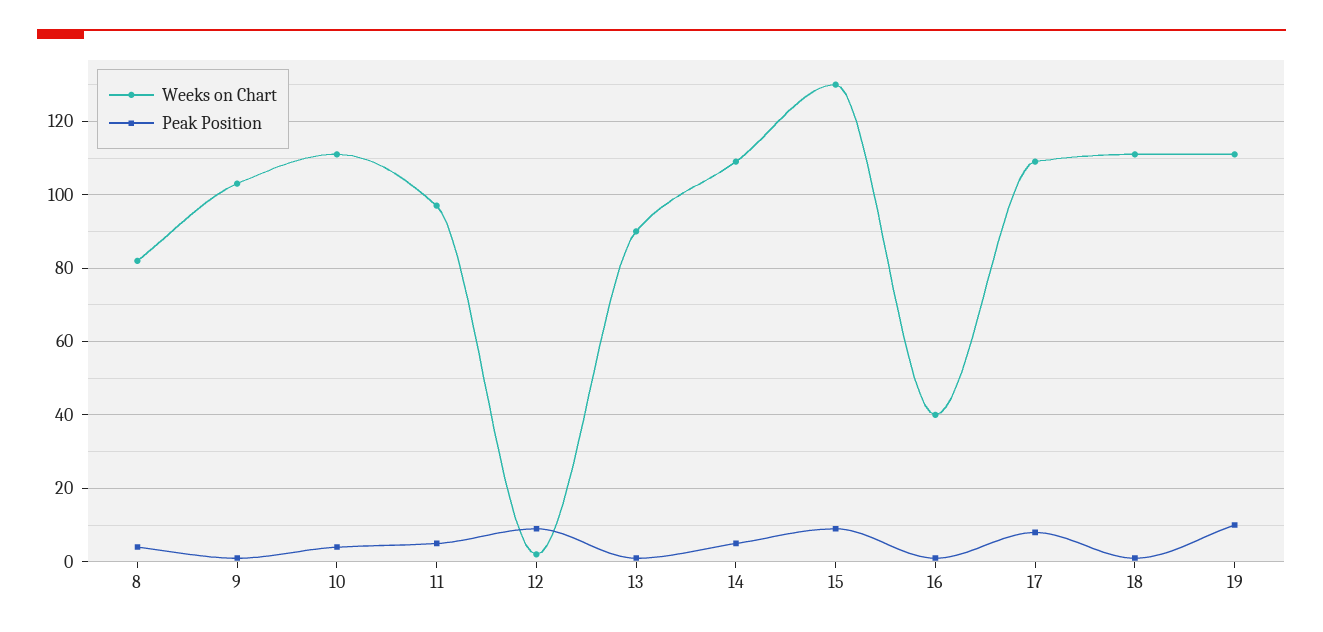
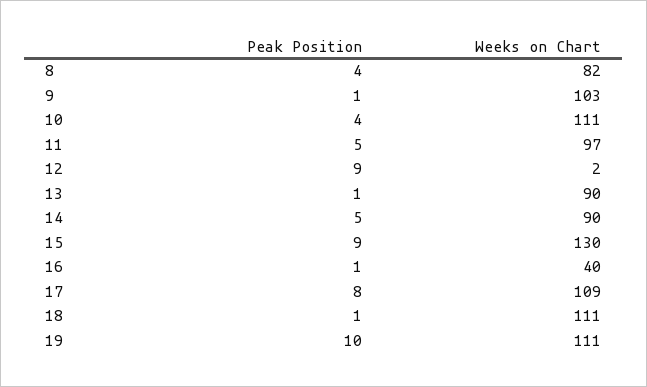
  {
    "Weeks on Chart": {
      "8": 82,
      "9": 103,
      "10": 111,
      "11": 97,
      "12": 2,
      "13": 90,
-     "14": 110,
+     "14": 90,
      "15": 130,
      "16": 40,
      "17": 109,
      "18": 111,
      "19": 111
    },
    "Peak Position": {
      "8": 4,
      "9": 1,
      "10": 4,
      "11": 5,
      "12": 9,
      "13": 1,
      "14": 5,
      "15": 9,
      "16": 1,
      "17": 8,
      "18": 1,
      "19": 10
    }
  }

